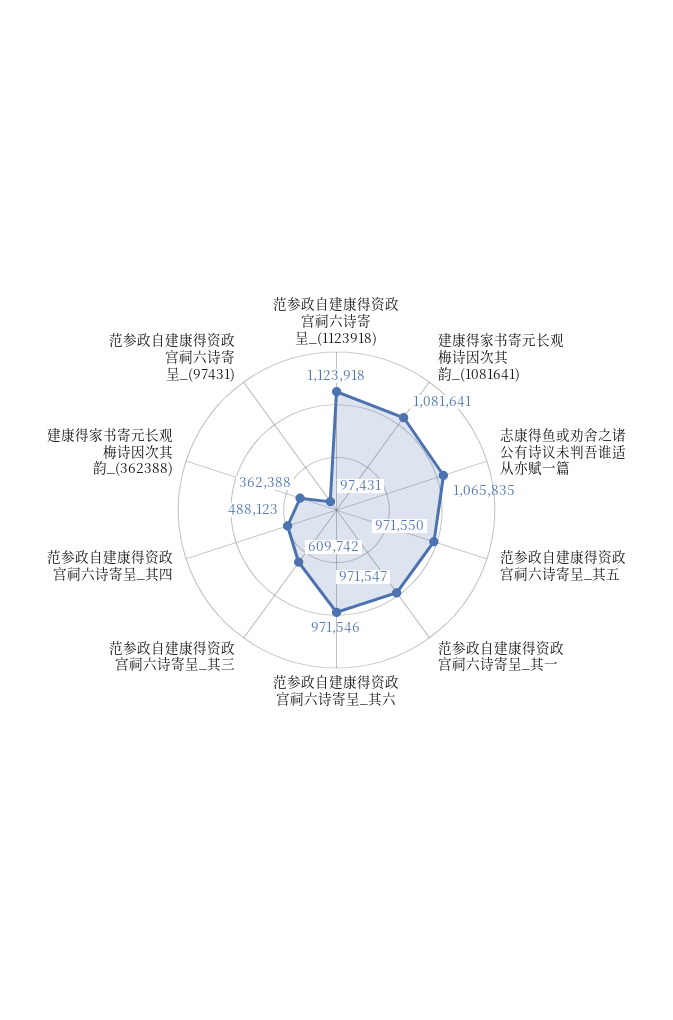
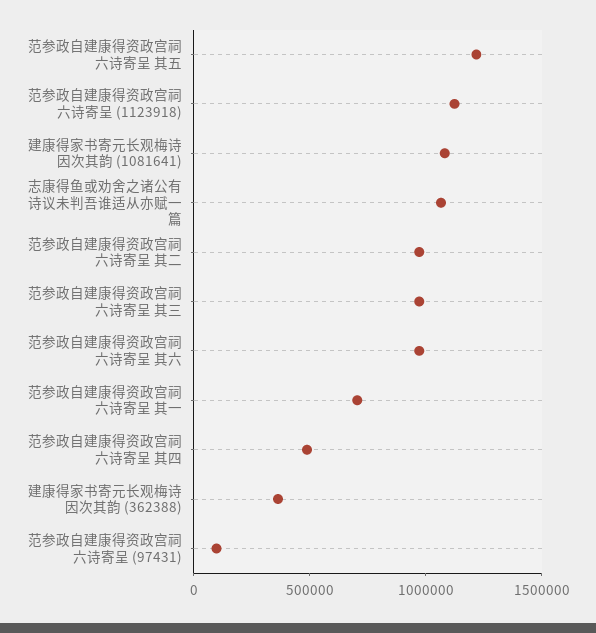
  {
    "范参政自建康得资政宫祠六诗寄呈_(1123918)": 1123918,
    "建康得家书寄元长观梅诗因次其韵_(1081641)": 1081641,
    "志康得鱼或劝舍之诸公有诗议未判吾谁适从亦赋一篇": 1065835,
-   "范参政自建康得资政宫祠六诗寄呈_其五": 971550,
+   "范参政自建康得资政宫祠六诗寄呈_其五": 1200000,
-   "范参政自建康得资政宫祠六诗寄呈_其一": 971547,
+   "范参政自建康得资政宫祠六诗寄呈_其一": 700000,
    "范参政自建康得资政宫祠六诗寄呈_其六": 971546,
-   "范参政自建康得资政宫祠六诗寄呈_其三": 609742,
+   "范参政自建康得资政宫祠六诗寄呈_其三": 1000000,
    "范参政自建康得资政宫祠六诗寄呈_其四": 488123,
    "建康得家书寄元长观梅诗因次其韵_(362388)": 362388,
-   "范参政自建康得资政宫祠六诗寄呈_(97431)": 97431
+   "范参政自建康得资政宫祠六诗寄呈_(97431)": 97431,
+   "范参政自建康得资政宫祠六诗寄呈 其二": 1000000
  }

